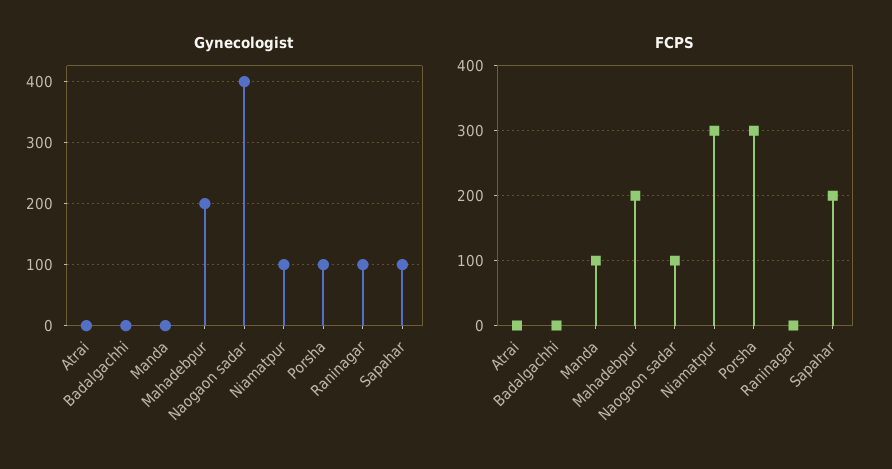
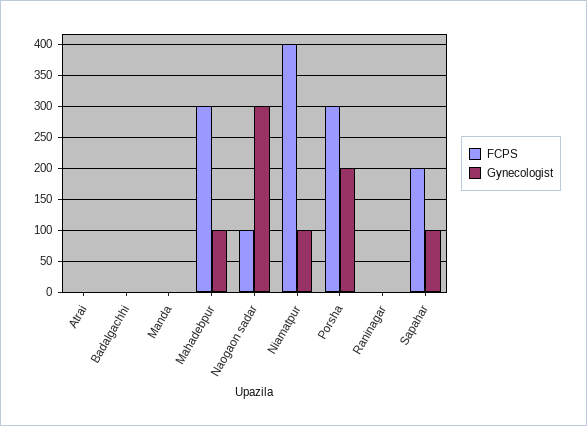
  {
    "Gynecologist": {
      "Atrai": 0,
      "Badalgachhi": 0,
      "Manda": 0,
-     "Mahadebpur": 200,
+     "Mahadebpur": 100,
-     "Naogaon sadar": 400,
+     "Naogaon sadar": 300,
      "Niamatpur": 100,
-     "Porsha": 100,
+     "Porsha": 200,
-     "Raninagar": 100,
+     "Raninagar": 0,
      "Sapahar": 100
    },
    "FCPS": {
      "Atrai": 0,
      "Badalgachhi": 0,
-     "Manda": 100,
+     "Manda": 0,
-     "Mahadebpur": 200,
+     "Mahadebpur": 300,
      "Naogaon sadar": 100,
-     "Niamatpur": 300,
+     "Niamatpur": 400,
      "Porsha": 300,
      "Raninagar": 0,
      "Sapahar": 200
    }
  }

